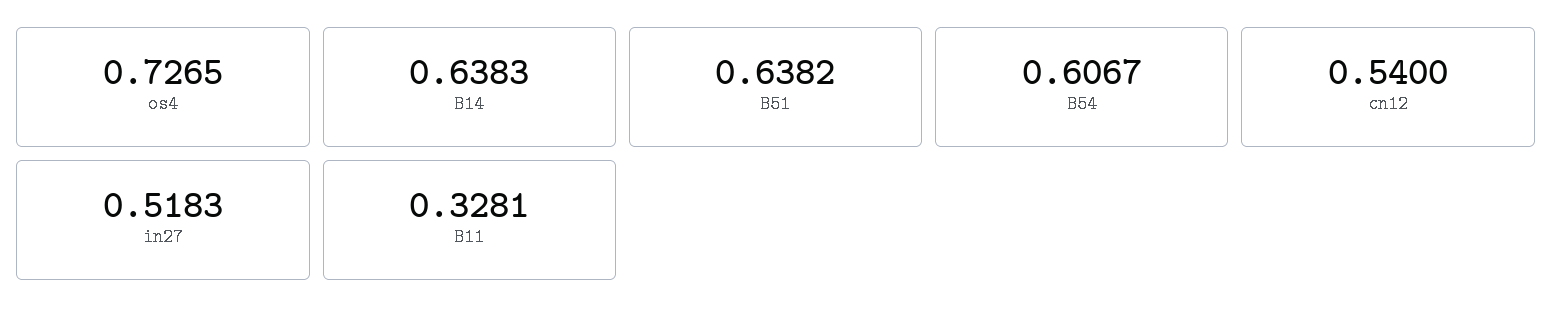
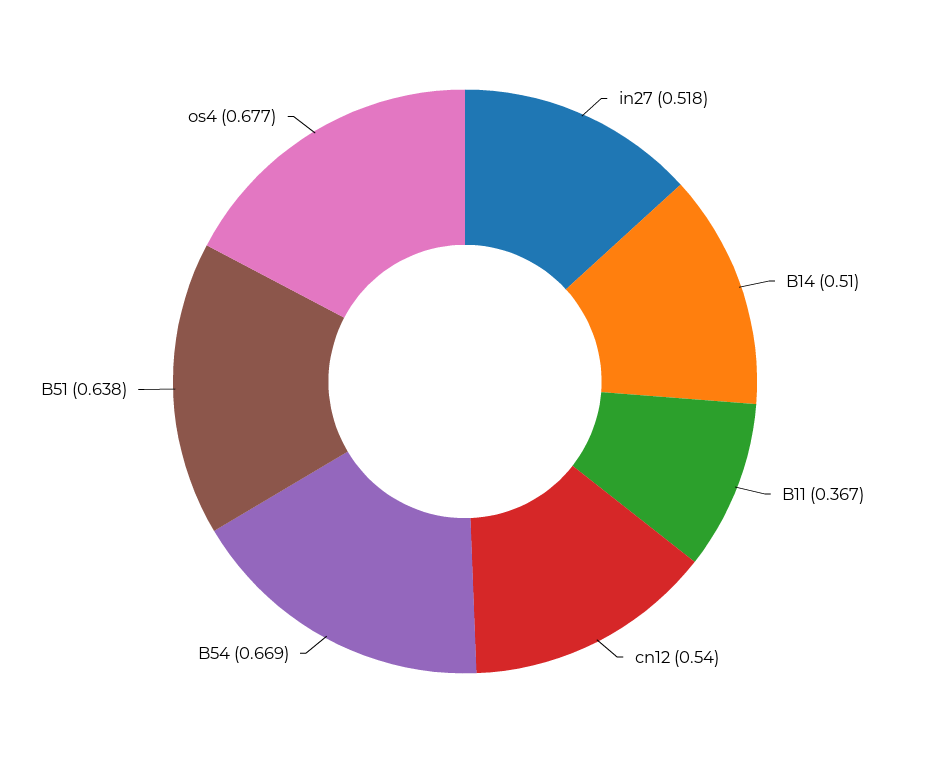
  {
-   "os4": 0.7265,
+   "os4": 0.677,
-   "B14": 0.6383,
+   "B14": 0.51,
    "B51": 0.6382,
-   "B54": 0.6067,
+   "B54": 0.669,
    "cn12": 0.54,
    "in27": 0.5183,
-   "B11": 0.3281
+   "B11": 0.367
  }

